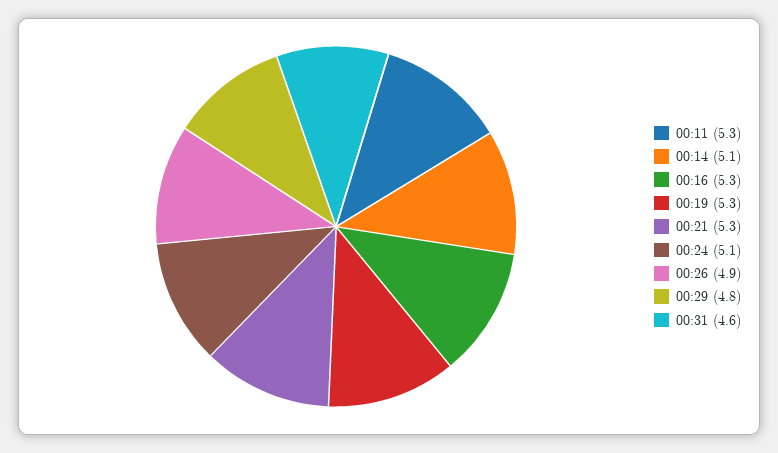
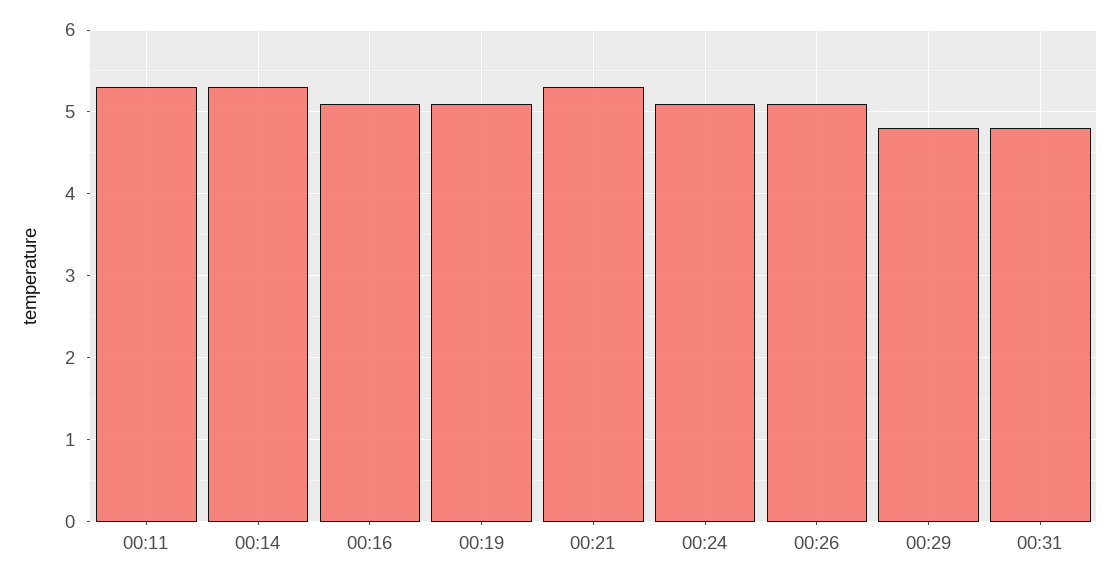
  {
    "00:11": 5.3,
-   "00:14": 5.1,
+   "00:14": 5.3,
-   "00:16": 5.3,
+   "00:16": 5.1,
-   "00:19": 5.3,
+   "00:19": 5.1,
    "00:21": 5.3,
    "00:24": 5.1,
-   "00:26": 4.9,
+   "00:26": 5.1,
    "00:29": 4.8,
-   "00:31": 4.6
+   "00:31": 4.8
  }

